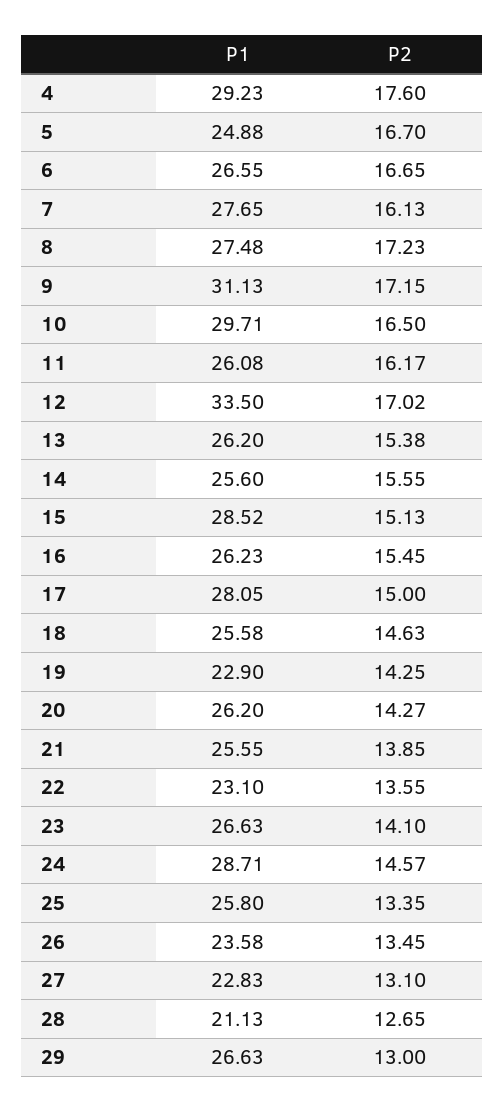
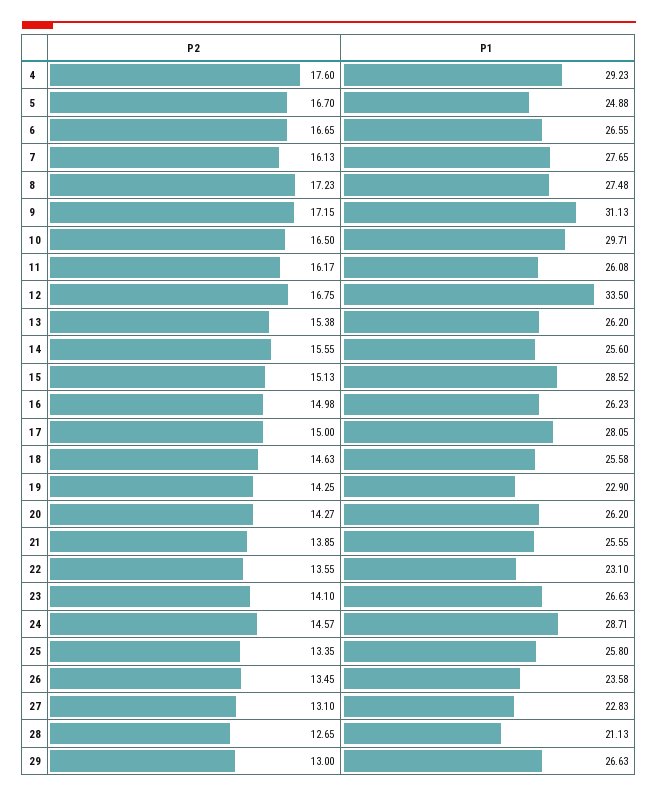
  {
    "P1": {
      "4": 29.23,
      "5": 24.88,
      "6": 26.55,
      "7": 27.65,
      "8": 27.48,
      "9": 31.13,
      "10": 29.71,
      "11": 26.08,
      "12": 33.5,
      "13": 26.2,
      "14": 25.6,
      "15": 28.52,
      "16": 26.23,
      "17": 28.05,
      "18": 25.58,
      "19": 22.9,
      "20": 26.2,
      "21": 25.55,
      "22": 23.1,
      "23": 26.63,
      "24": 28.71,
      "25": 25.8,
      "26": 23.58,
      "27": 22.83,
      "28": 21.13,
      "29": 26.63
    },
    "P2": {
      "4": 17.6,
      "5": 16.7,
      "6": 16.65,
      "7": 16.13,
      "8": 17.23,
      "9": 17.15,
      "10": 16.5,
      "11": 16.17,
-     "12": 17.02,
+     "12": 16.75,
      "13": 15.38,
      "14": 15.55,
      "15": 15.13,
-     "16": 15.45,
+     "16": 14.98,
      "17": 15,
      "18": 14.63,
      "19": 14.25,
      "20": 14.27,
      "21": 13.85,
      "22": 13.55,
      "23": 14.1,
      "24": 14.57,
      "25": 13.35,
      "26": 13.45,
      "27": 13.1,
      "28": 12.65,
      "29": 13
    }
  }

